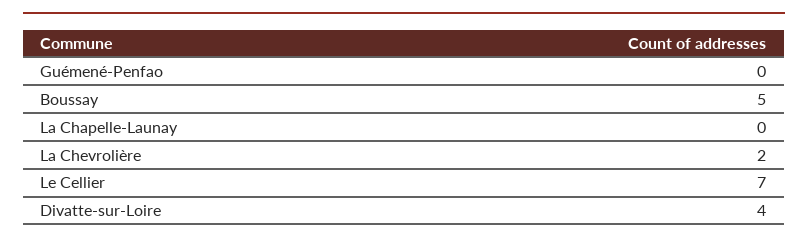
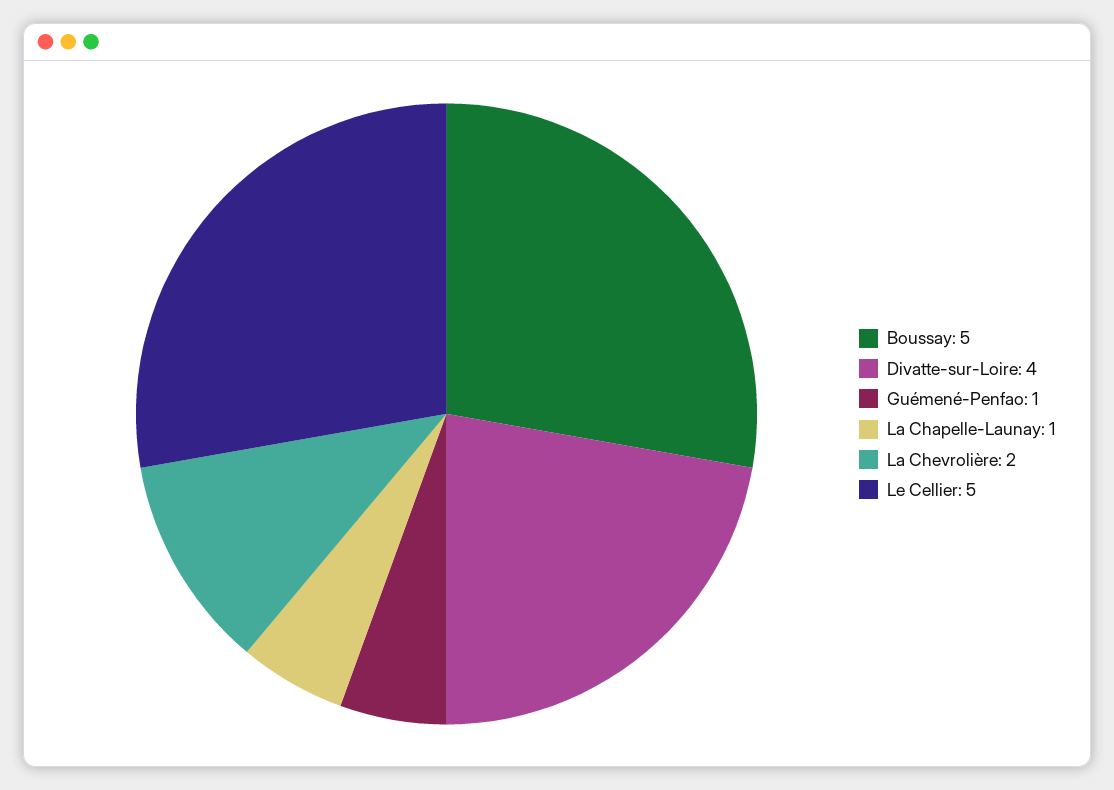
  {
-   "Guémené-Penfao": 0,
+   "Guémené-Penfao": 1,
    "Boussay": 5,
-   "La Chapelle-Launay": 0,
+   "La Chapelle-Launay": 1,
    "La Chevrolière": 2,
-   "Le Cellier": 7,
+   "Le Cellier": 5,
    "Divatte-sur-Loire": 4
  }

